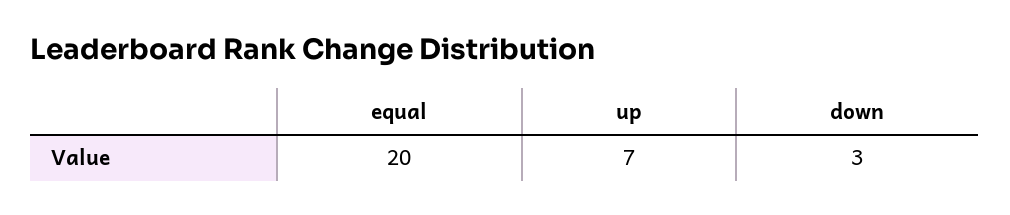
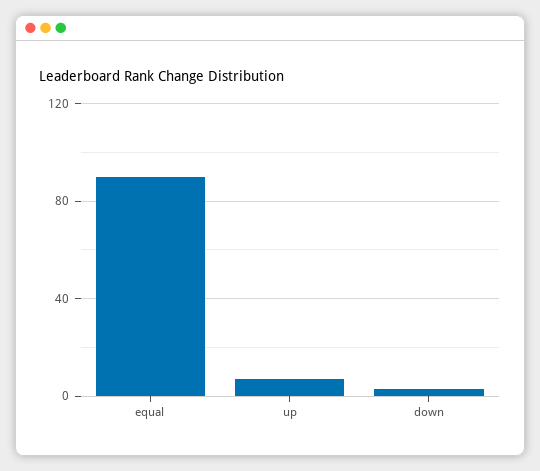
  {
-   "equal": 20,
+   "equal": 90,
    "up": 7,
    "down": 3
  }

